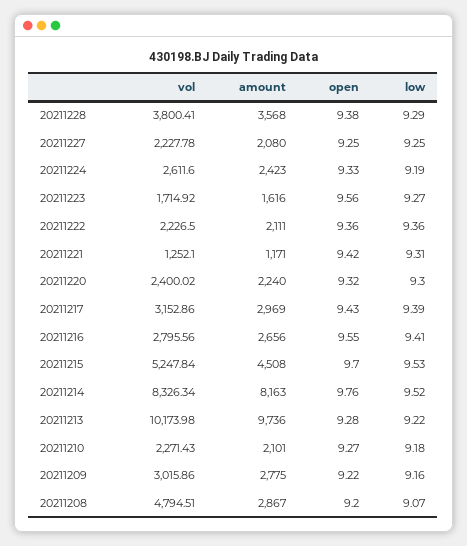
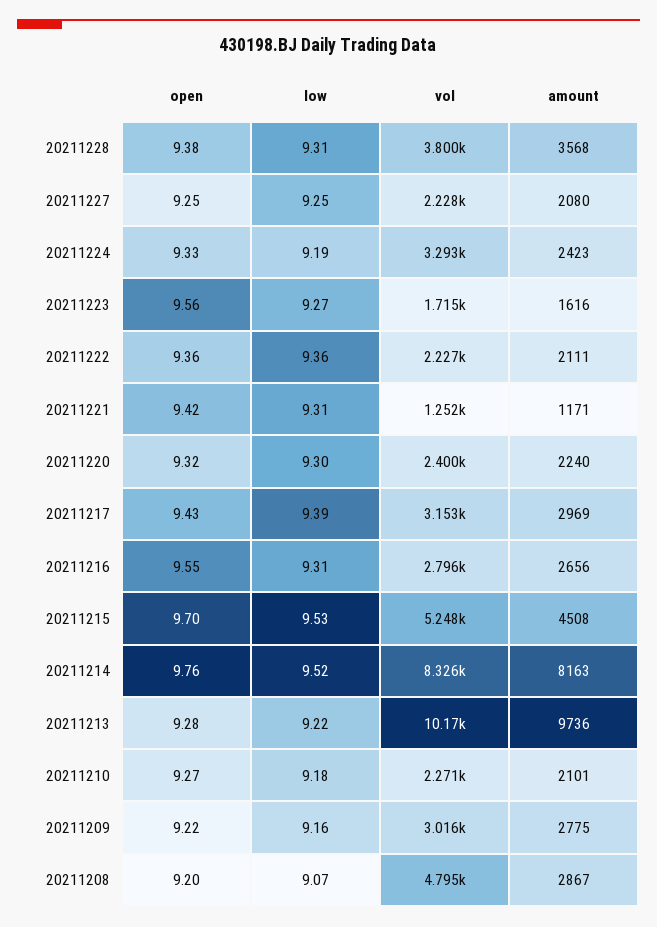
  {
    "vol": {
      "20211228": 3800.41,
      "20211227": 2227.78,
-     "20211224": 2611.6,
+     "20211224": 3293,
      "20211223": 1714.92,
      "20211222": 2226.5,
      "20211221": 1252.1,
      "20211220": 2400.02,
      "20211217": 3152.86,
      "20211216": 2795.56,
      "20211215": 5247.84,
      "20211214": 8326.34,
      "20211213": 10173.98,
      "20211210": 2271.43,
      "20211209": 3015.86,
      "20211208": 4794.51
    },
    "amount": {
      "20211228": 3568,
      "20211227": 2080,
      "20211224": 2423,
      "20211223": 1616,
      "20211222": 2111,
      "20211221": 1171,
      "20211220": 2240,
      "20211217": 2969,
      "20211216": 2656,
      "20211215": 4508,
      "20211214": 8163,
      "20211213": 9736,
      "20211210": 2101,
      "20211209": 2775,
      "20211208": 2867
    },
    "open": {
      "20211228": 9.38,
      "20211227": 9.25,
      "20211224": 9.33,
      "20211223": 9.56,
      "20211222": 9.36,
      "20211221": 9.42,
      "20211220": 9.32,
      "20211217": 9.43,
      "20211216": 9.55,
      "20211215": 9.7,
      "20211214": 9.76,
      "20211213": 9.28,
      "20211210": 9.27,
      "20211209": 9.22,
      "20211208": 9.2
    },
    "low": {
-     "20211228": 9.29,
+     "20211228": 9.31,
      "20211227": 9.25,
      "20211224": 9.19,
      "20211223": 9.27,
      "20211222": 9.36,
      "20211221": 9.31,
      "20211220": 9.3,
      "20211217": 9.39,
-     "20211216": 9.41,
+     "20211216": 9.31,
      "20211215": 9.53,
      "20211214": 9.52,
      "20211213": 9.22,
      "20211210": 9.18,
      "20211209": 9.16,
      "20211208": 9.07
    }
  }

